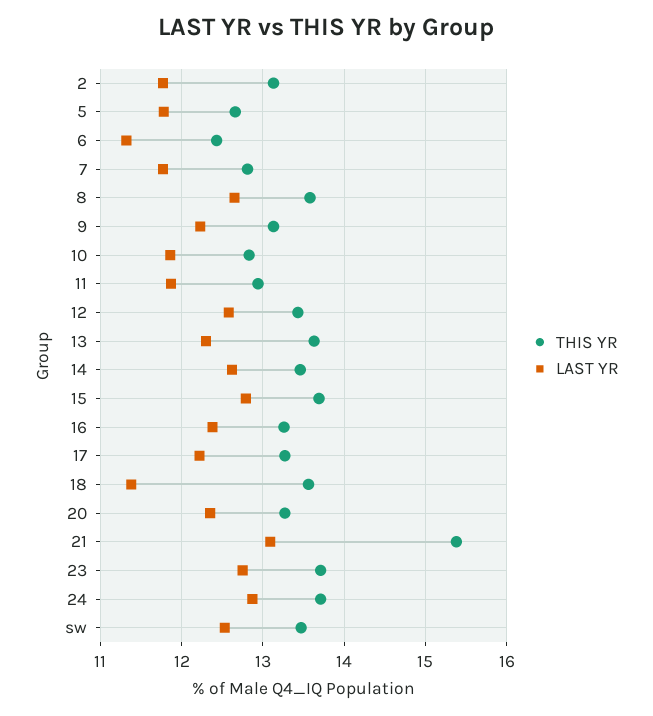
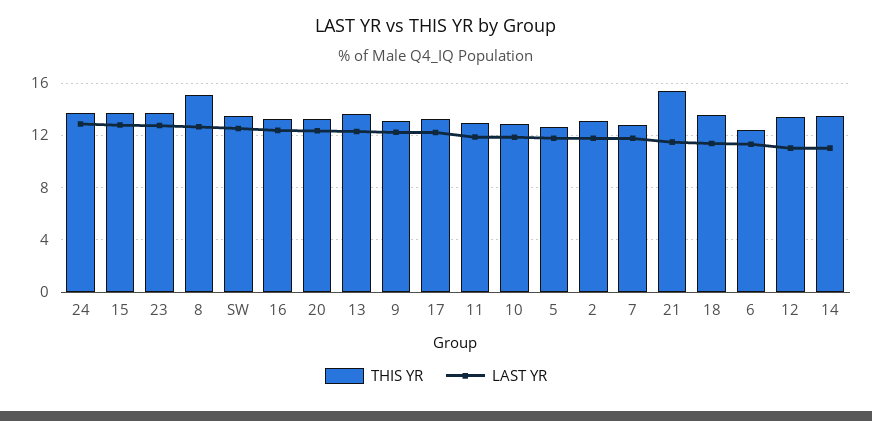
  {
    "THIS YR": {
      "2": 13.1,
      "5": 12.7,
      "6": 12.4,
      "7": 12.8,
-     "8": 13.6,
+     "8": 15,
      "9": 13.1,
      "10": 12.8,
      "11": 12.9,
      "12": 13.4,
      "13": 13.6,
      "14": 13.5,
      "15": 13.7,
      "16": 13.3,
      "17": 13.3,
      "18": 13.6,
      "20": 13.3,
      "21": 15.4,
      "23": 13.7,
      "24": 13.7,
      "sw": 13.5
    },
    "LAST YR": {
      "2": 11.8,
      "5": 11.8,
      "6": 11.3,
      "7": 11.8,
      "8": 12.7,
      "9": 12.2,
      "10": 11.9,
      "11": 11.9,
-     "12": 12.6,
+     "12": 11,
      "13": 12.3,
-     "14": 12.6,
+     "14": 11,
      "15": 12.8,
      "16": 12.4,
      "17": 12.2,
      "18": 11.4,
      "20": 12.4,
-     "21": 13.1,
+     "21": 11.5,
      "23": 12.8,
      "24": 12.9,
      "sw": 12.5
    }
  }

